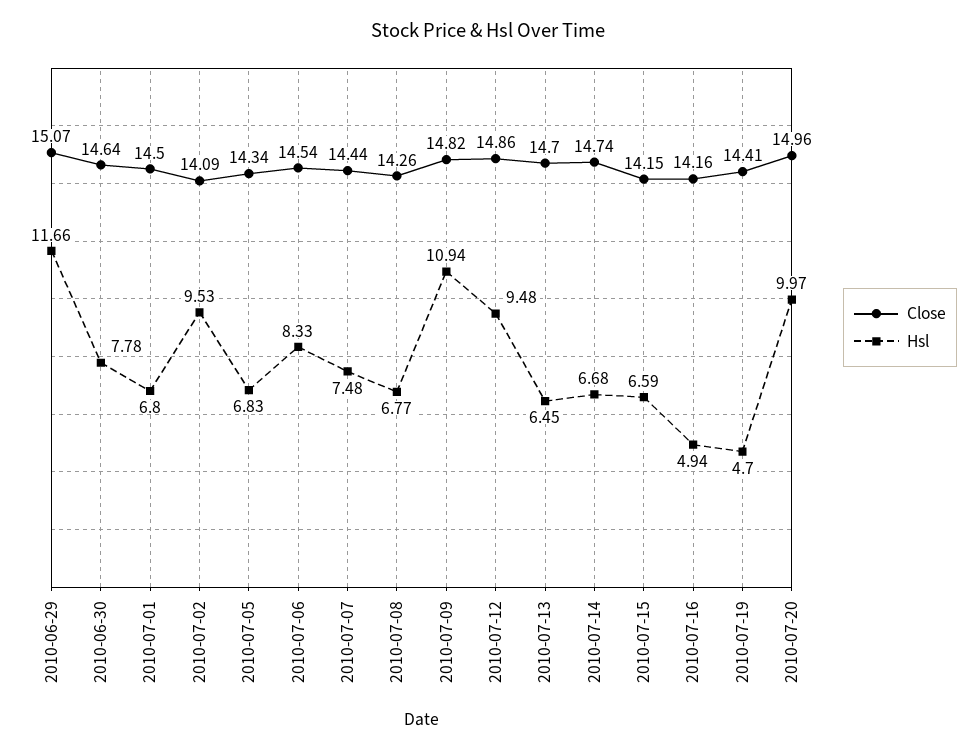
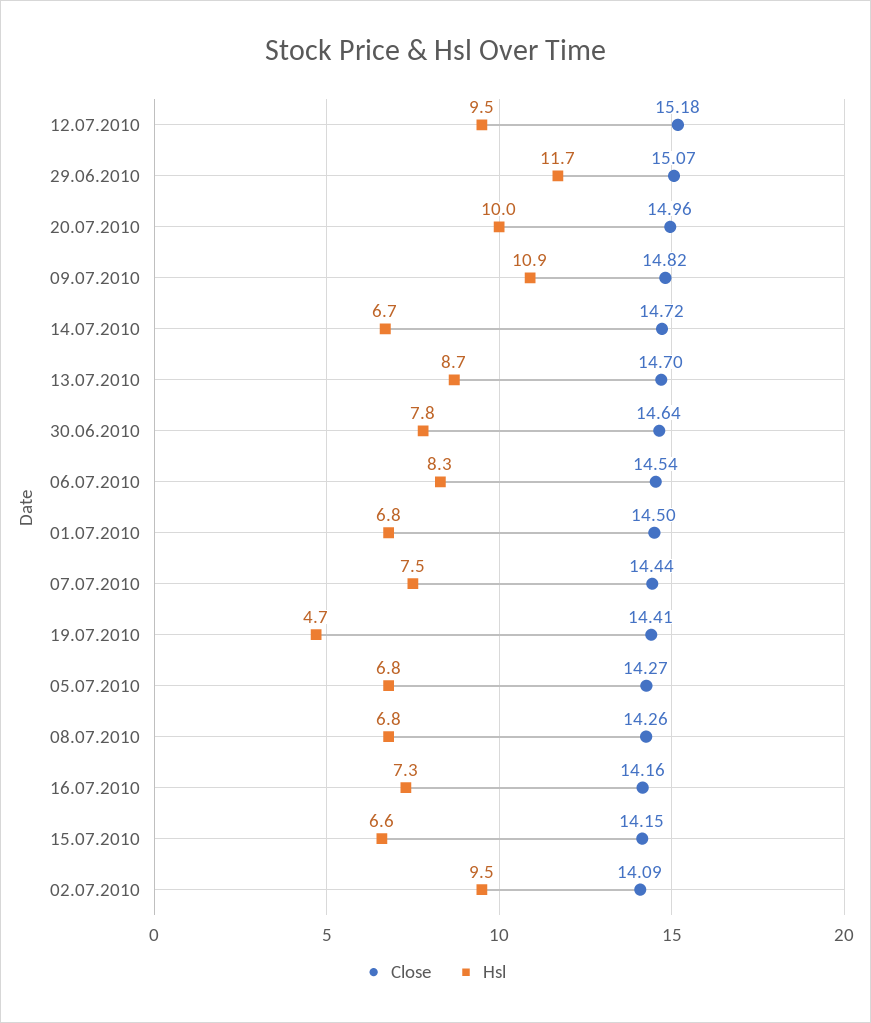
  {
    "Close": {
      "2010-06-29": 15.07,
      "2010-06-30": 14.64,
      "2010-07-01": 14.5,
      "2010-07-02": 14.09,
-     "2010-07-05": 14.34,
+     "2010-07-05": 14.27,
      "2010-07-06": 14.54,
      "2010-07-07": 14.44,
      "2010-07-08": 14.26,
      "2010-07-09": 14.82,
-     "2010-07-12": 14.86,
+     "2010-07-12": 15.18,
      "2010-07-13": 14.7,
-     "2010-07-14": 14.74,
+     "2010-07-14": 14.72,
      "2010-07-15": 14.15,
      "2010-07-16": 14.16,
      "2010-07-19": 14.41,
      "2010-07-20": 14.96
    },
    "Hsl": {
      "2010-06-29": 11.66,
      "2010-06-30": 7.78,
      "2010-07-01": 6.8,
      "2010-07-02": 9.53,
      "2010-07-05": 6.83,
      "2010-07-06": 8.33,
      "2010-07-07": 7.48,
      "2010-07-08": 6.77,
      "2010-07-09": 10.94,
      "2010-07-12": 9.48,
-     "2010-07-13": 6.45,
+     "2010-07-13": 8.7,
      "2010-07-14": 6.68,
      "2010-07-15": 6.59,
-     "2010-07-16": 4.94,
+     "2010-07-16": 7.3,
      "2010-07-19": 4.7,
      "2010-07-20": 9.97
    }
  }

